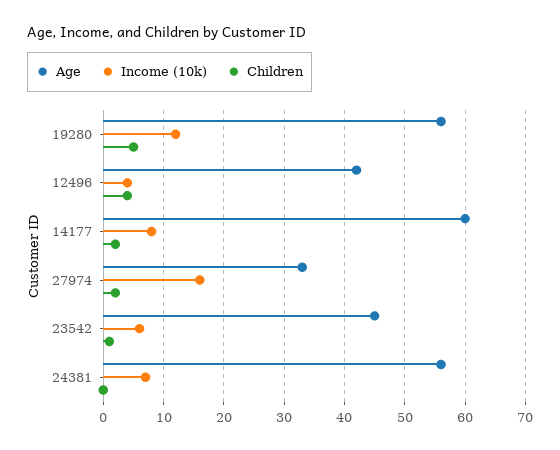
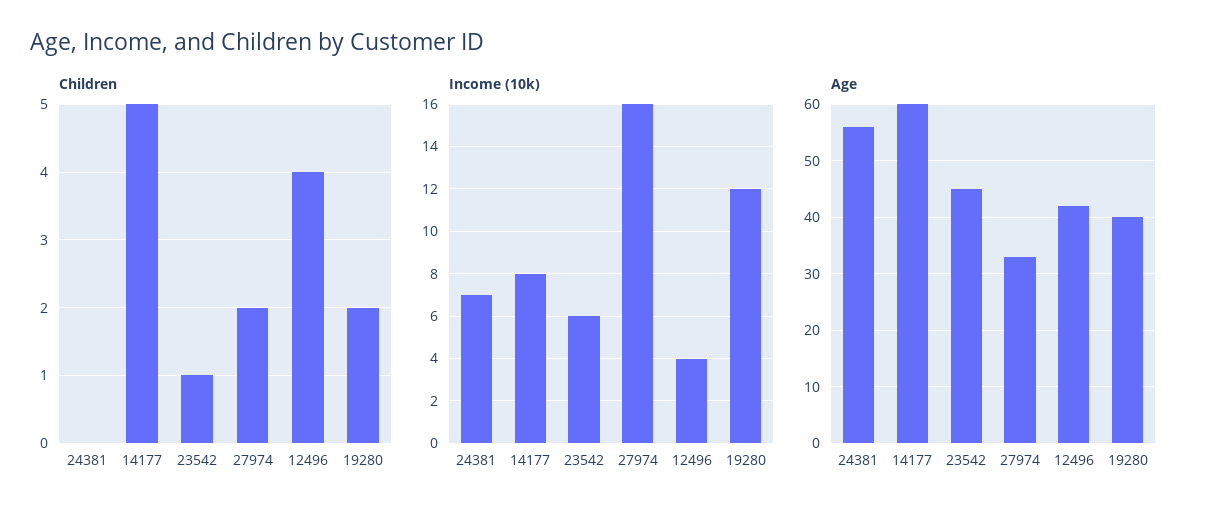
  {
    "Age": {
-     "19280": 56,
+     "19280": 40,
      "12496": 42,
      "14177": 60,
      "27974": 33,
      "23542": 45,
      "24381": 56
    },
    "Income (10k)": {
      "19280": 12,
      "12496": 4,
      "14177": 8,
      "27974": 16,
      "23542": 6,
      "24381": 7
    },
    "Children": {
-     "19280": 5,
+     "19280": 2,
      "12496": 4,
-     "14177": 2,
+     "14177": 5,
      "27974": 2,
      "23542": 1,
      "24381": 0
    }
  }

